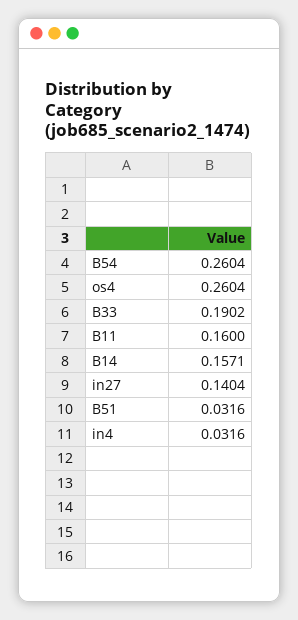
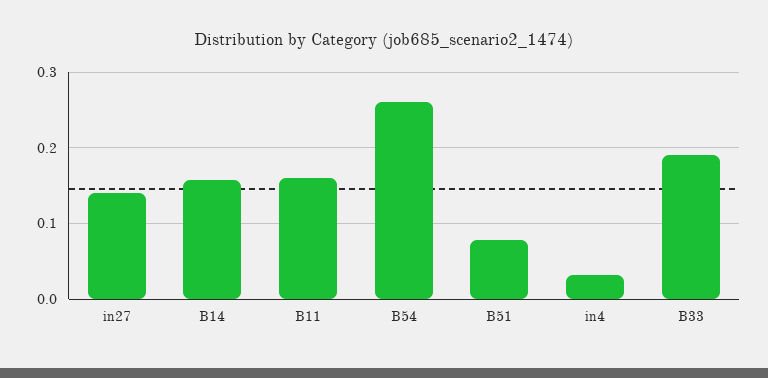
  {
    "B54": 0.2604,
-   "os4": 0.2604,
    "B33": 0.1902,
    "B11": 0.16,
    "B14": 0.1571,
    "in27": 0.1404,
-   "B51": 0.0316,
+   "B51": 0.08,
    "in4": 0.0316
  }

